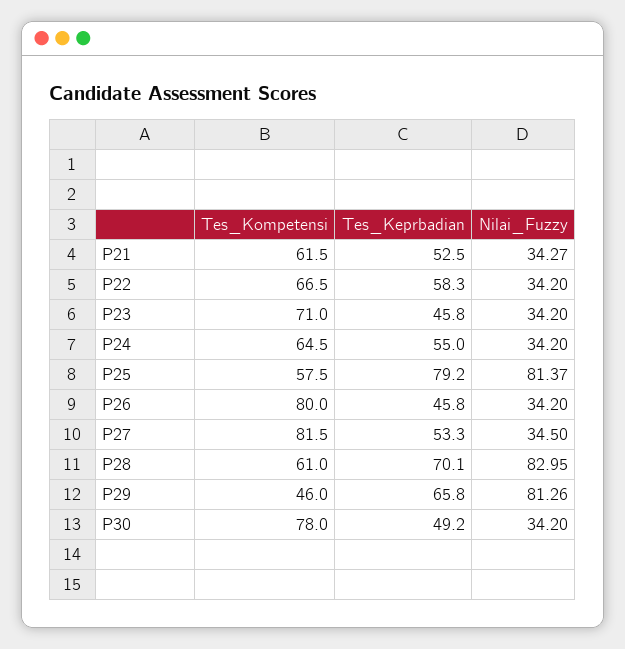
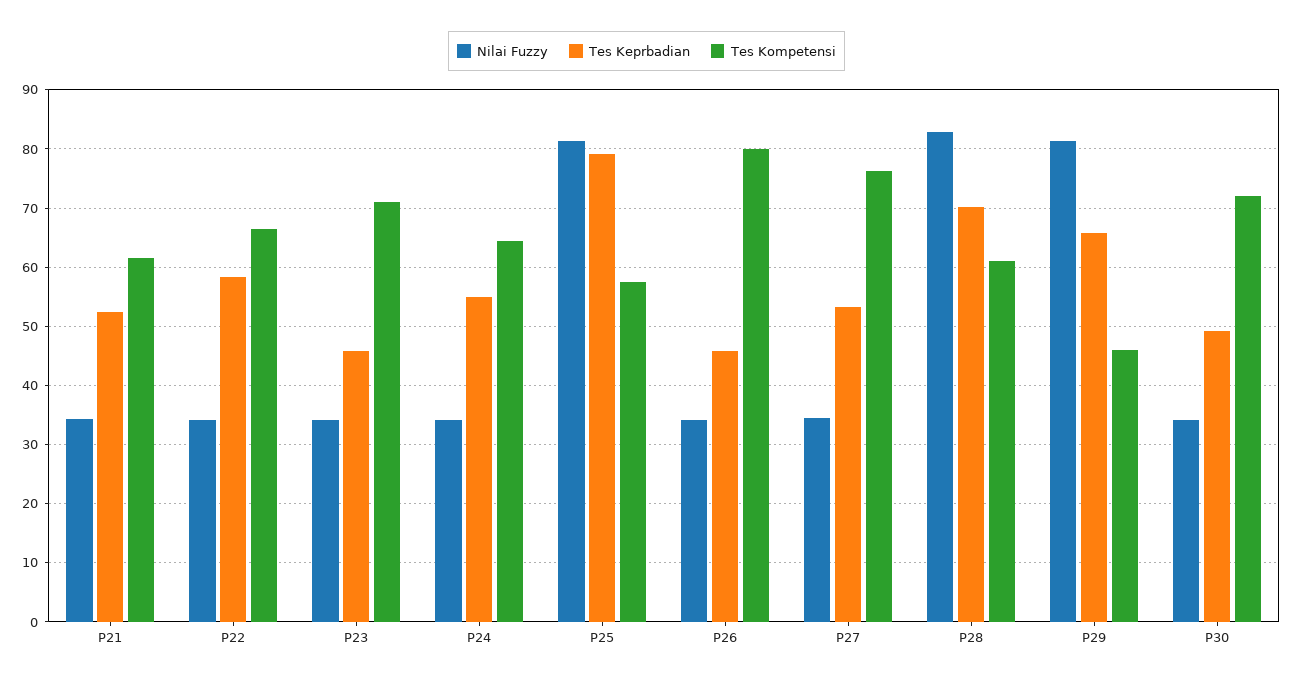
  {
    "Tes_Kompetensi": {
      "P21": 61.5,
      "P22": 66.5,
      "P23": 71,
      "P24": 64.5,
      "P25": 57.5,
      "P26": 80,
-     "P27": 81.5,
+     "P27": 76,
      "P28": 61,
      "P29": 46,
-     "P30": 78
+     "P30": 72
    },
    "Tes_Keprbadian": {
      "P21": 52.5,
      "P22": 58.3,
      "P23": 45.8,
      "P24": 55,
      "P25": 79.2,
      "P26": 45.8,
      "P27": 53.3,
      "P28": 70.1,
      "P29": 65.8,
      "P30": 49.2
    },
    "Nilai_Fuzzy": {
      "P21": 34.27,
      "P22": 34.2,
      "P23": 34.2,
      "P24": 34.2,
      "P25": 81.37,
      "P26": 34.2,
      "P27": 34.5,
      "P28": 82.95,
      "P29": 81.26,
      "P30": 34.2
    }
  }

